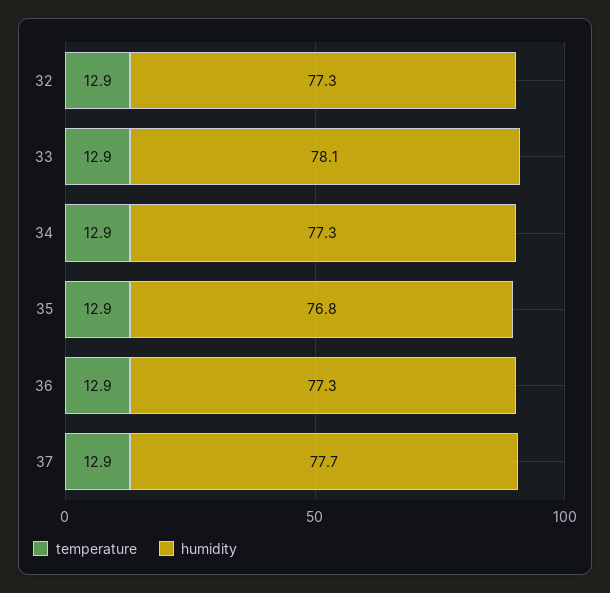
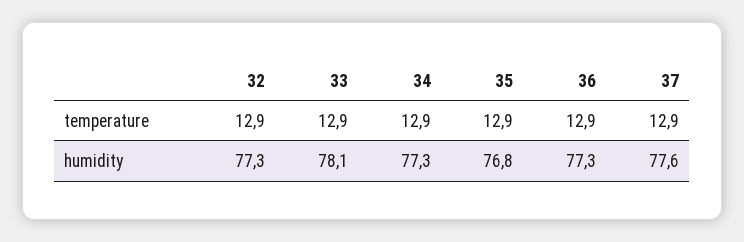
  {
    "temperature": {
      "32": 12.9,
      "33": 12.9,
      "34": 12.9,
      "35": 12.9,
      "36": 12.9,
      "37": 12.9
    },
    "humidity": {
      "32": 77.3,
      "33": 78.1,
      "34": 77.3,
      "35": 76.8,
      "36": 77.3,
-     "37": 77.7
+     "37": 77.6
    }
  }

